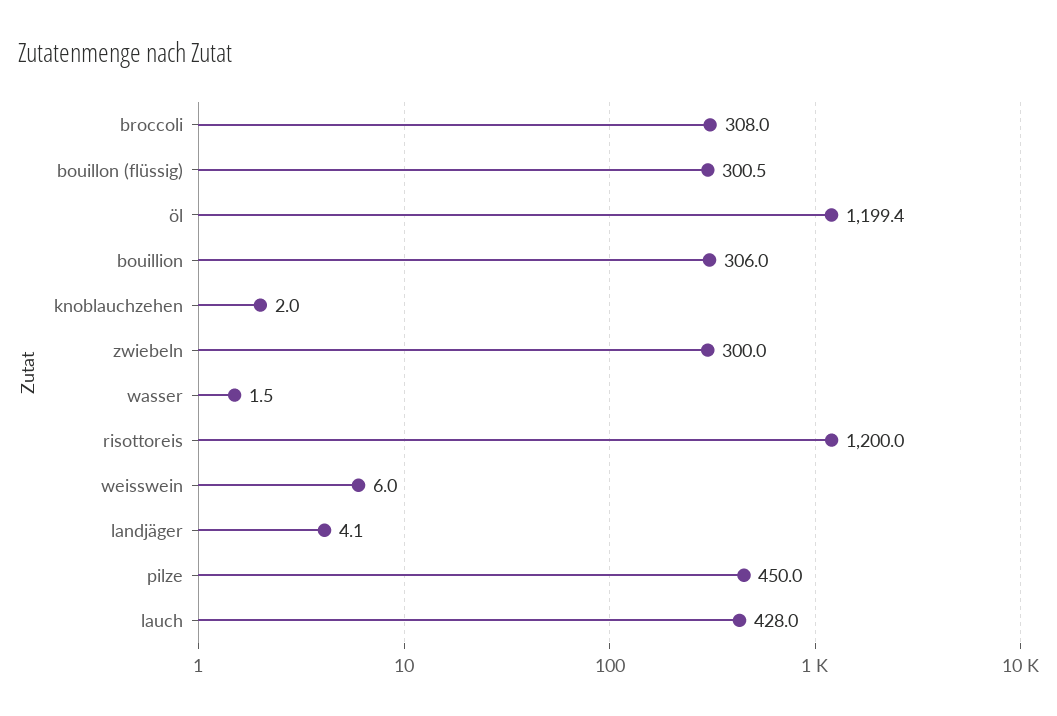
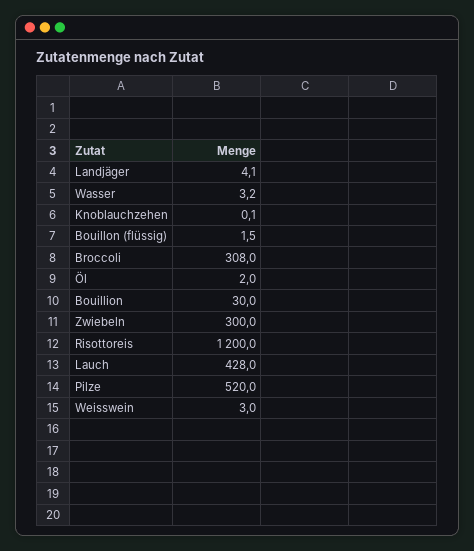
  {
    "broccoli": 308,
-   "bouillon (flüssig)": 300.5,
+   "bouillon (flüssig)": 1.5,
-   "öl": 1199.4,
+   "öl": 2,
-   "bouillion": 306,
+   "bouillion": 30,
-   "knoblauchzehen": 2,
+   "knoblauchzehen": 0.1,
    "zwiebeln": 300,
-   "wasser": 1.5,
+   "wasser": 3.2,
    "risottoreis": 1200,
-   "weisswein": 6,
+   "weisswein": 3,
    "landjäger": 4.1,
-   "pilze": 450,
+   "pilze": 520,
    "lauch": 428
  }

